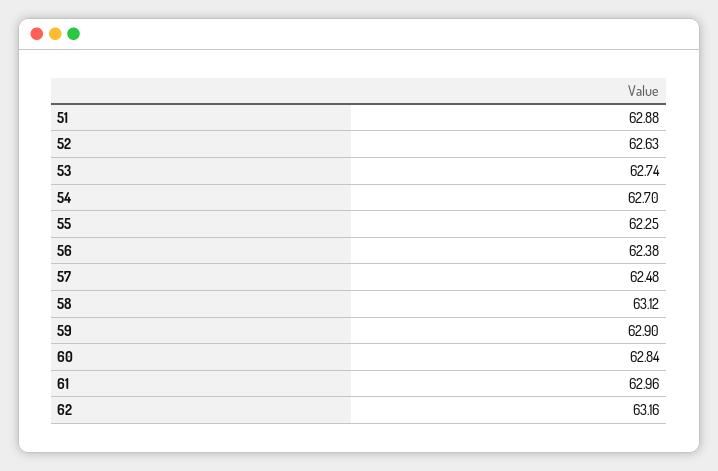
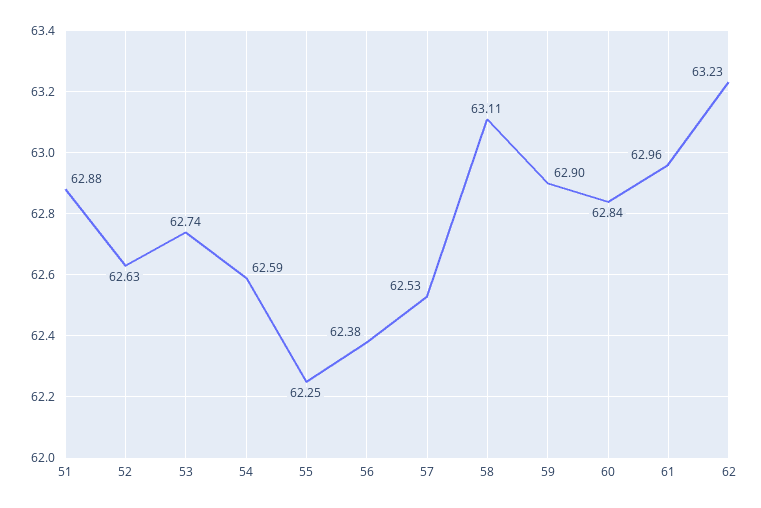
  {
    "51": 62.88,
    "52": 62.63,
    "53": 62.74,
-   "54": 62.7,
+   "54": 62.59,
    "55": 62.25,
    "56": 62.38,
-   "57": 62.48,
+   "57": 62.53,
-   "58": 63.12,
+   "58": 63.11,
    "59": 62.9,
    "60": 62.84,
    "61": 62.96,
-   "62": 63.16
+   "62": 63.23
  }

